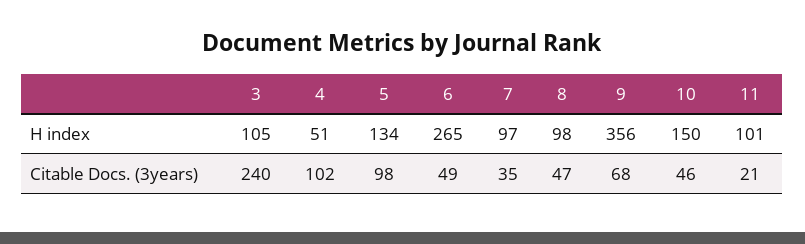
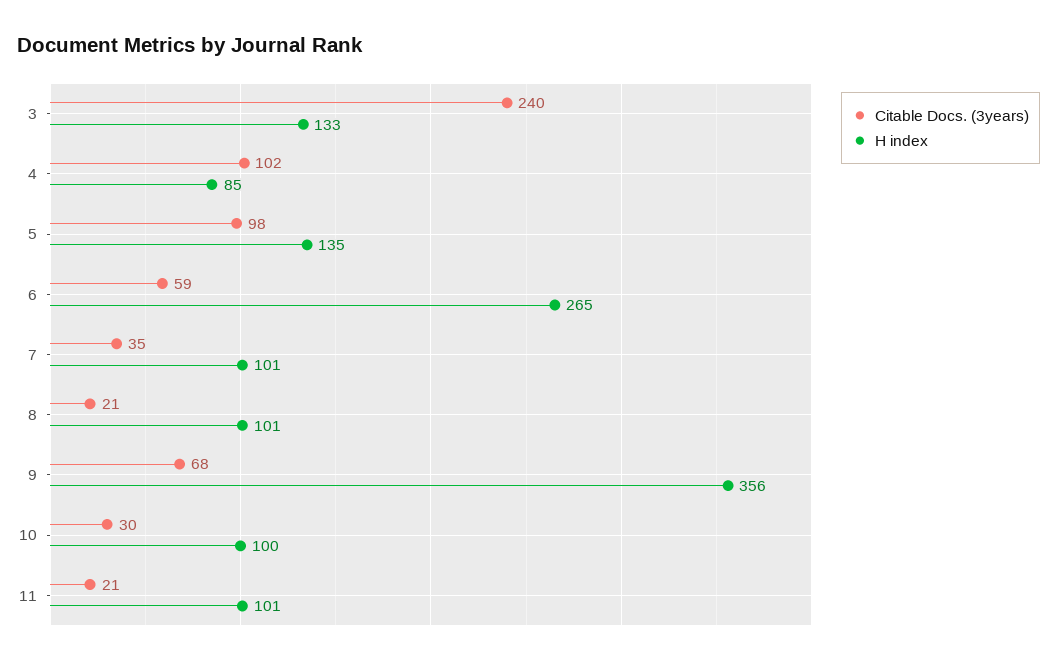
  {
    "H index": {
-     "3": 105,
+     "3": 133,
-     "4": 51,
+     "4": 85,
-     "5": 134,
+     "5": 135,
      "6": 265,
-     "7": 97,
+     "7": 101,
-     "8": 98,
+     "8": 101,
      "9": 356,
-     "10": 150,
+     "10": 100,
      "11": 101
    },
    "Citable Docs. (3years)": {
      "3": 240,
      "4": 102,
      "5": 98,
-     "6": 49,
+     "6": 59,
      "7": 35,
-     "8": 47,
+     "8": 21,
      "9": 68,
-     "10": 46,
+     "10": 30,
      "11": 21
    }
  }

